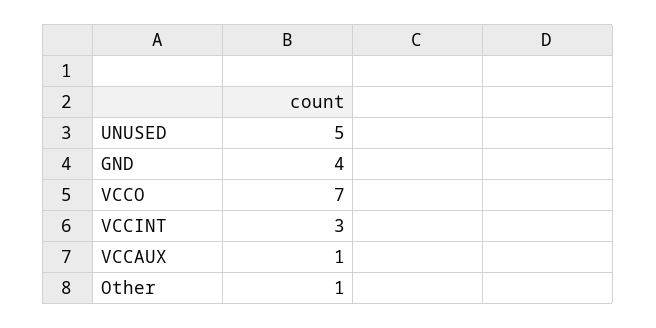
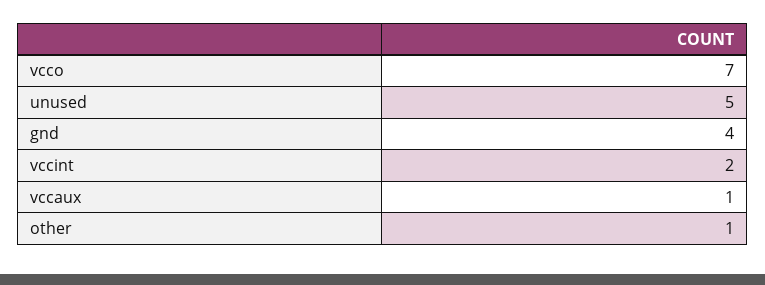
  {
    "UNUSED": 5,
    "GND": 4,
    "VCCO": 7,
-   "VCCINT": 3,
+   "VCCINT": 2,
    "VCCAUX": 1,
    "Other": 1
  }

